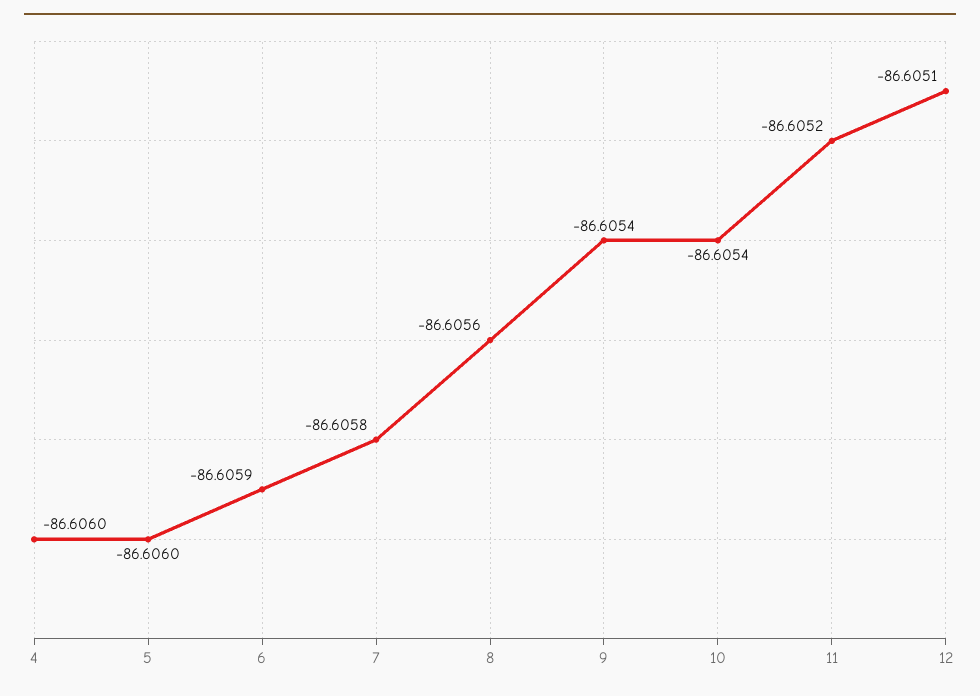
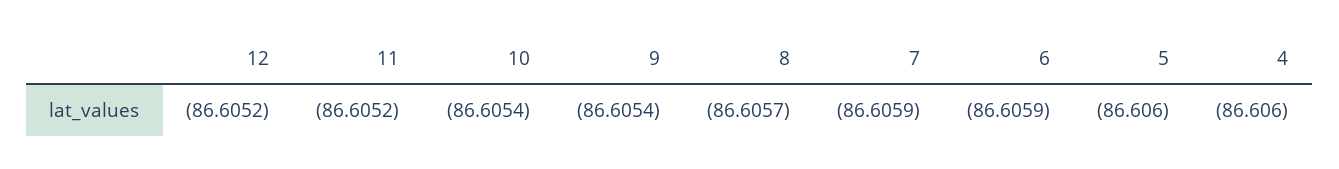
  {
    "4": -86.606,
    "5": -86.606,
    "6": -86.6059,
-   "7": -86.6058,
+   "7": -86.6059,
-   "8": -86.6056,
+   "8": -86.6057,
    "9": -86.6054,
    "10": -86.6054,
    "11": -86.6052,
-   "12": -86.6051
+   "12": -86.6052
  }

